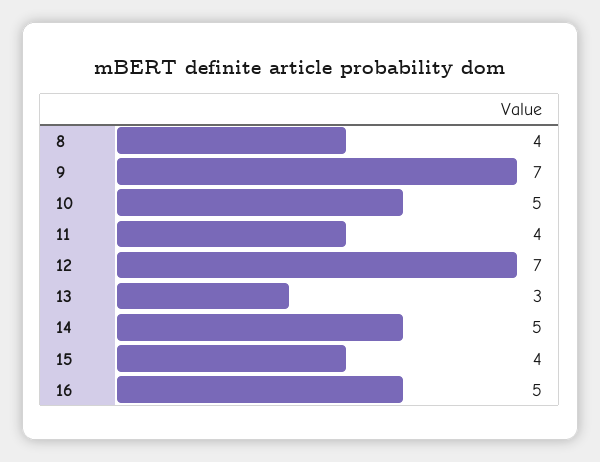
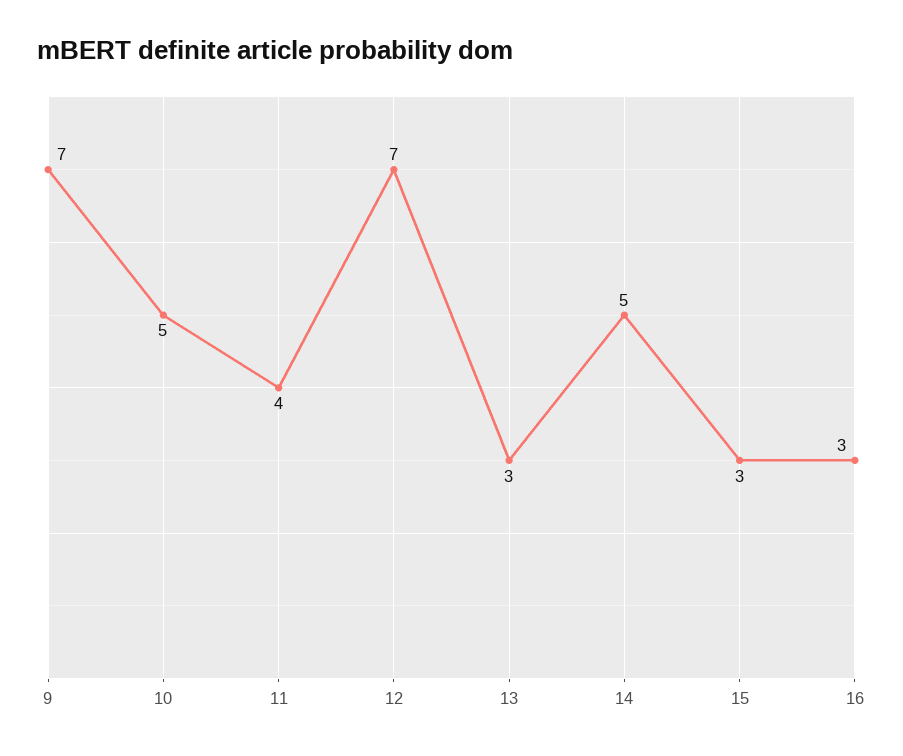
  {
-   "8": 4,
    "9": 7,
    "10": 5,
    "11": 4,
    "12": 7,
    "13": 3,
    "14": 5,
-   "15": 4,
+   "15": 3,
-   "16": 5
+   "16": 3
  }

